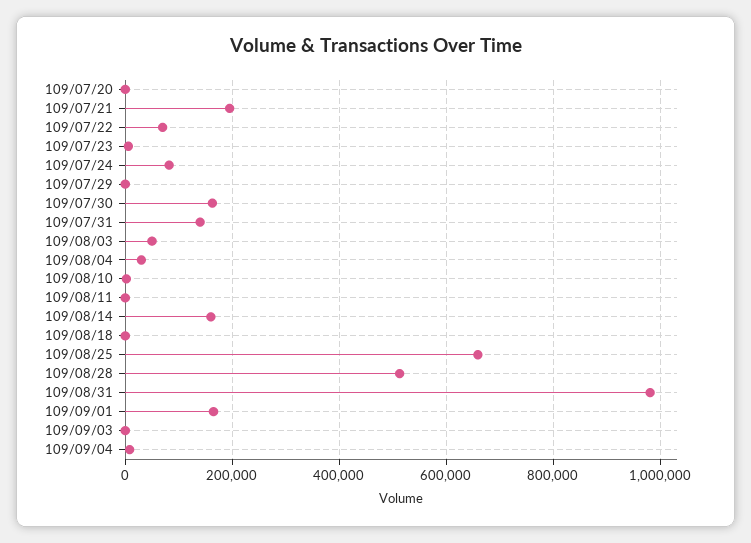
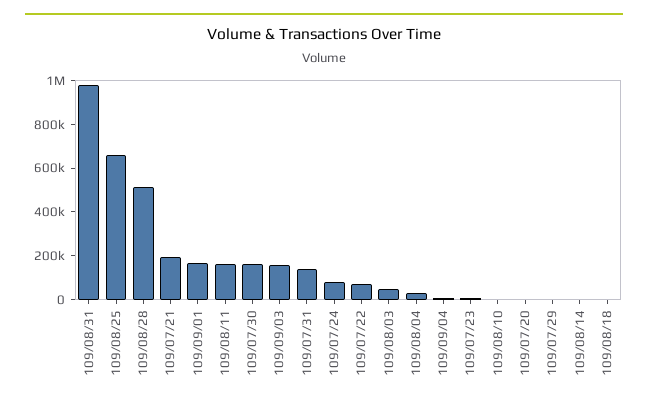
  {
    "109/07/20": 0,
    "109/07/21": 200000,
    "109/07/22": 80000,
    "109/07/23": 0,
    "109/07/24": 80000,
    "109/07/29": 0,
    "109/07/30": 160000,
    "109/07/31": 140000,
    "109/08/03": 60000,
    "109/08/04": 40000,
    "109/08/10": 0,
-   "109/08/11": 0,
+   "109/08/11": 150000,
-   "109/08/14": 160000,
+   "109/08/14": 0,
    "109/08/18": 0,
    "109/08/25": 660000,
    "109/08/28": 520000,
    "109/08/31": 980000,
    "109/09/01": 160000,
-   "109/09/03": 0,
+   "109/09/03": 150000,
    "109/09/04": 0
  }

